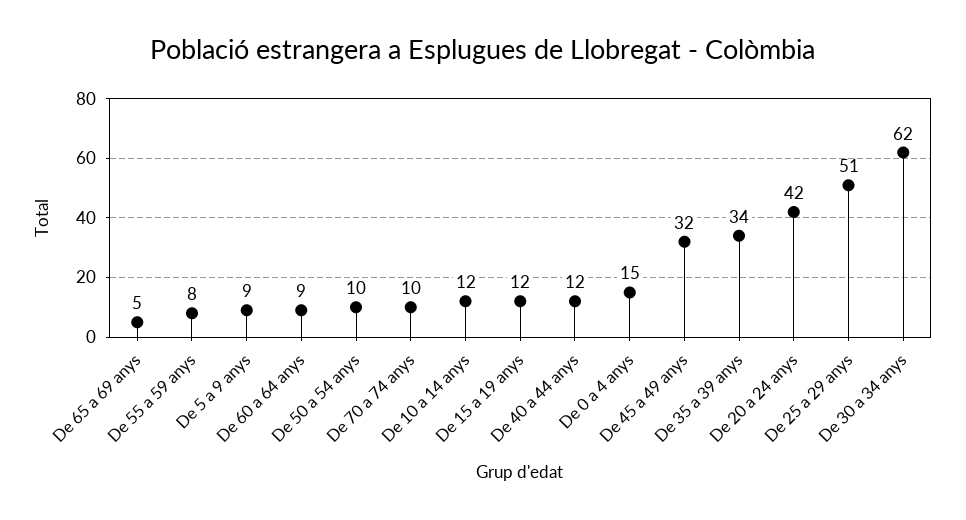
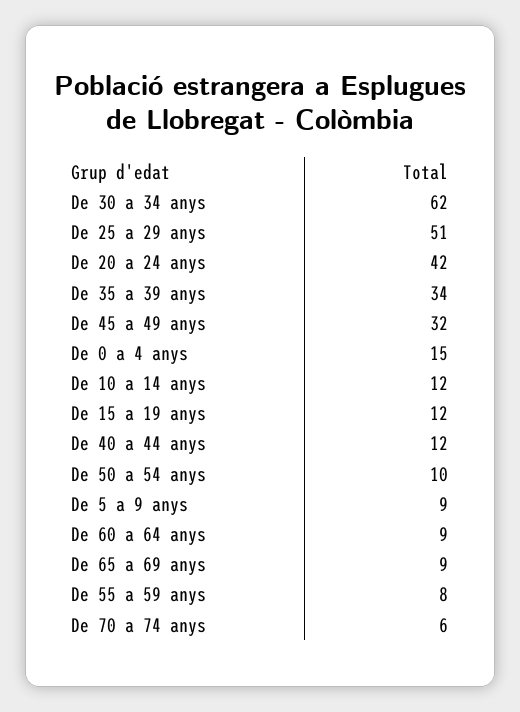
  {
-   "De 65 a 69 anys": 5,
+   "De 65 a 69 anys": 9,
    "De 55 a 59 anys": 8,
    "De 5 a 9 anys": 9,
    "De 60 a 64 anys": 9,
    "De 50 a 54 anys": 10,
-   "De 70 a 74 anys": 10,
+   "De 70 a 74 anys": 6,
    "De 10 a 14 anys": 12,
    "De 15 a 19 anys": 12,
    "De 40 a 44 anys": 12,
    "De 0 a 4 anys": 15,
    "De 45 a 49 anys": 32,
    "De 35 a 39 anys": 34,
    "De 20 a 24 anys": 42,
    "De 25 a 29 anys": 51,
    "De 30 a 34 anys": 62
  }

